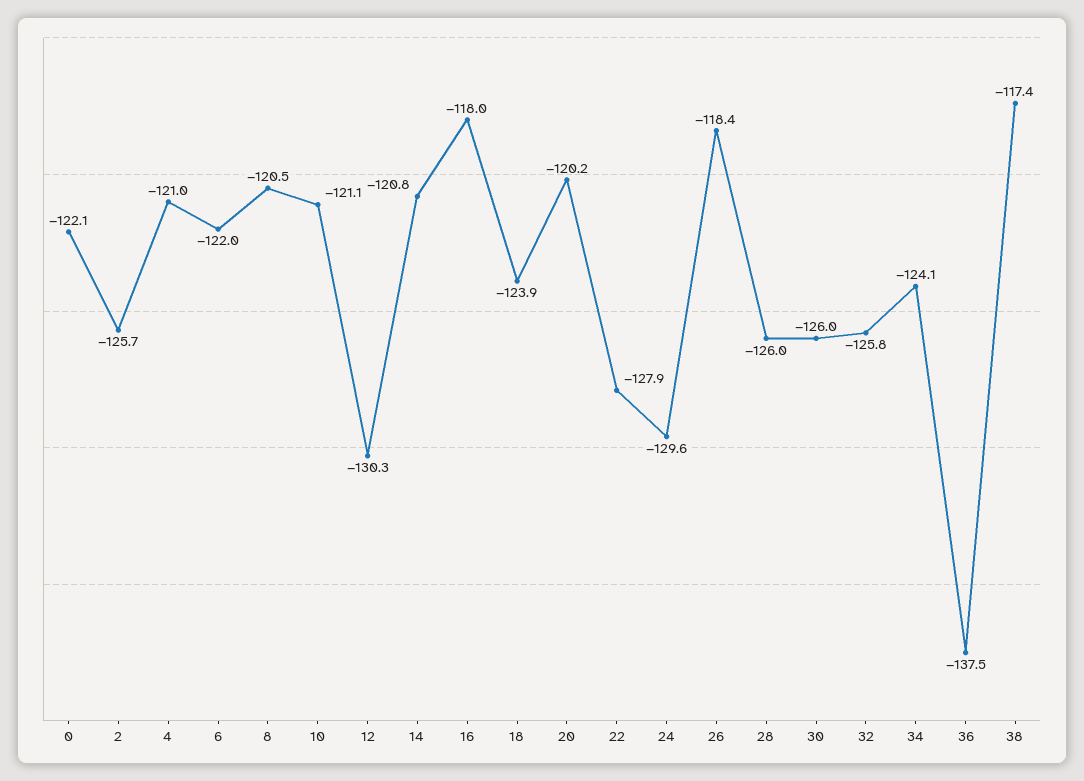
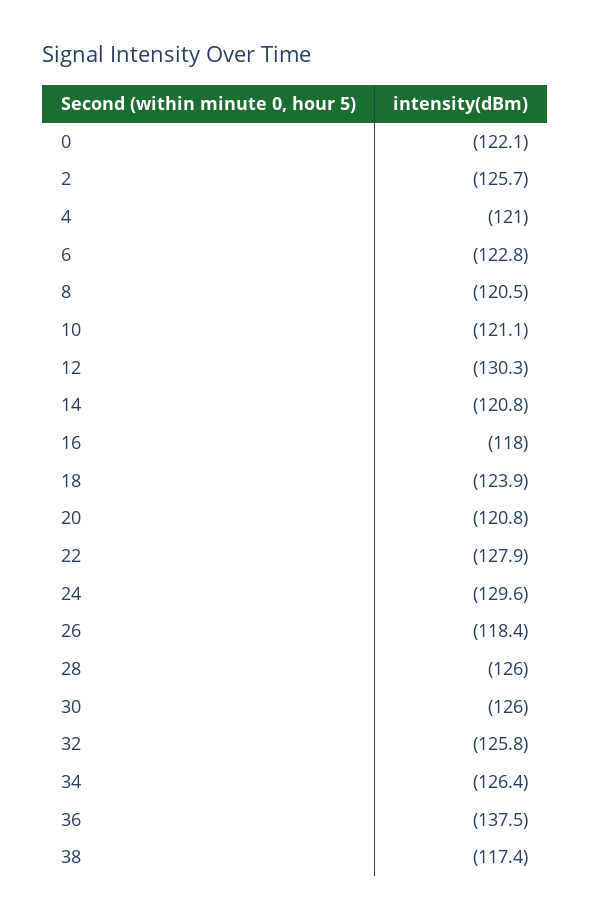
  {
    "0": -122.1,
    "2": -125.7,
    "4": -121,
-   "6": -122,
+   "6": -122.8,
    "8": -120.5,
    "10": -121.1,
    "12": -130.3,
    "14": -120.8,
    "16": -118,
    "18": -123.9,
-   "20": -120.2,
+   "20": -120.8,
    "22": -127.9,
    "24": -129.6,
    "26": -118.4,
    "28": -126,
    "30": -126,
    "32": -125.8,
-   "34": -124.1,
+   "34": -126.4,
    "36": -137.5,
    "38": -117.4
  }

